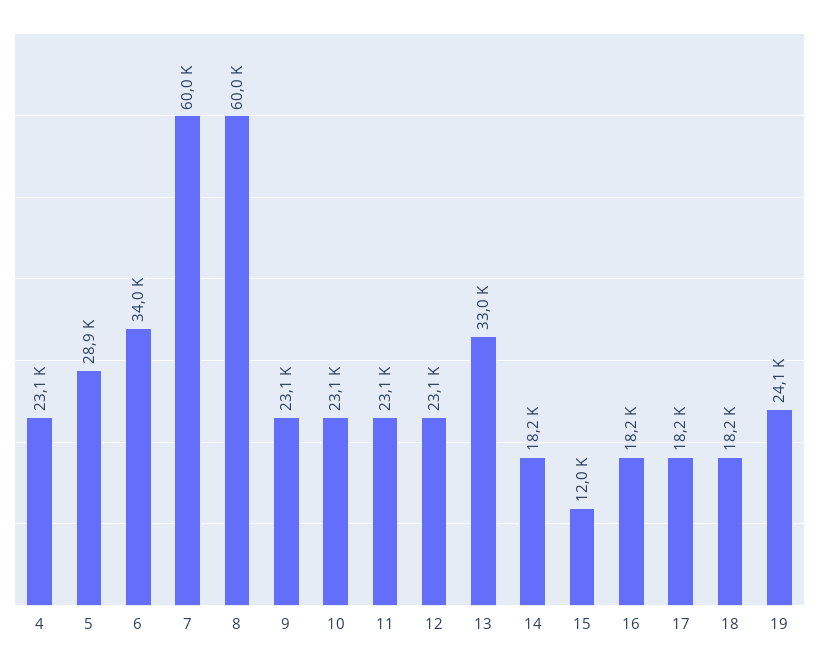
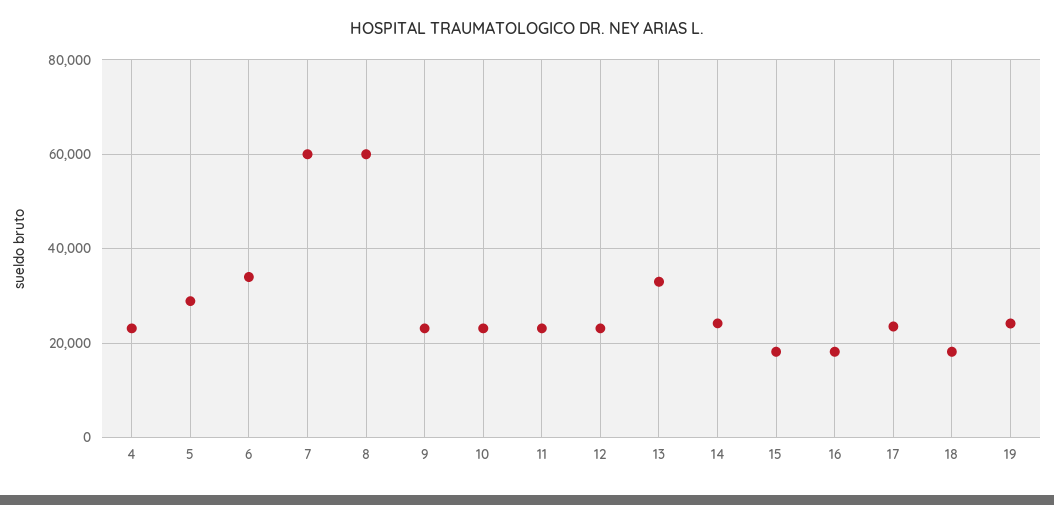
  {
    "4": 23100,
    "5": 28900,
    "6": 34000,
    "7": 60000,
    "8": 60000,
    "9": 23100,
    "10": 23100,
    "11": 23100,
    "12": 23100,
    "13": 33000,
-   "14": 18200,
+   "14": 24000,
-   "15": 12000,
+   "15": 18000,
    "16": 18200,
-   "17": 18200,
+   "17": 24000,
    "18": 18200,
    "19": 24100
  }

